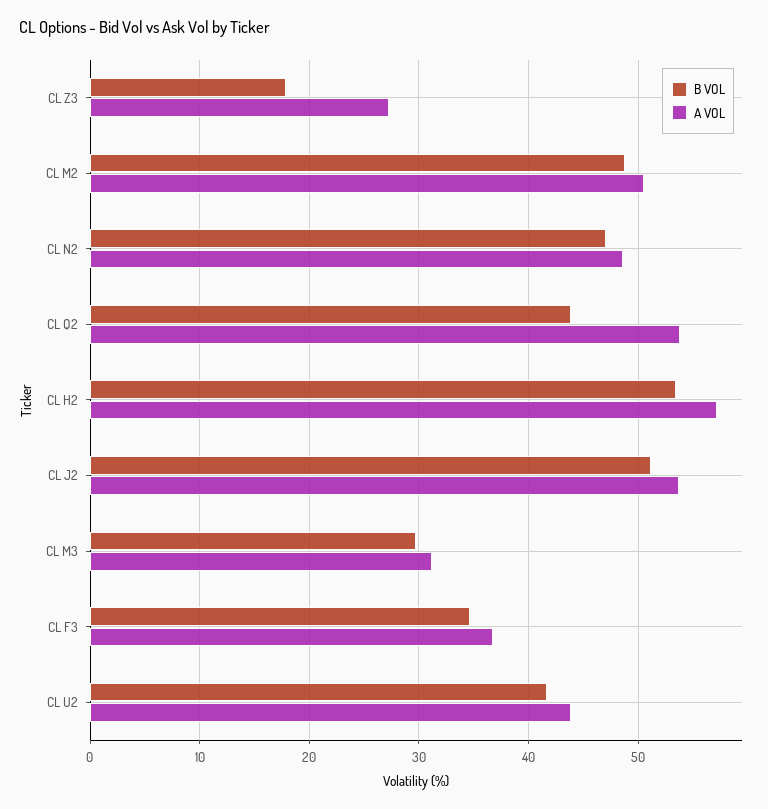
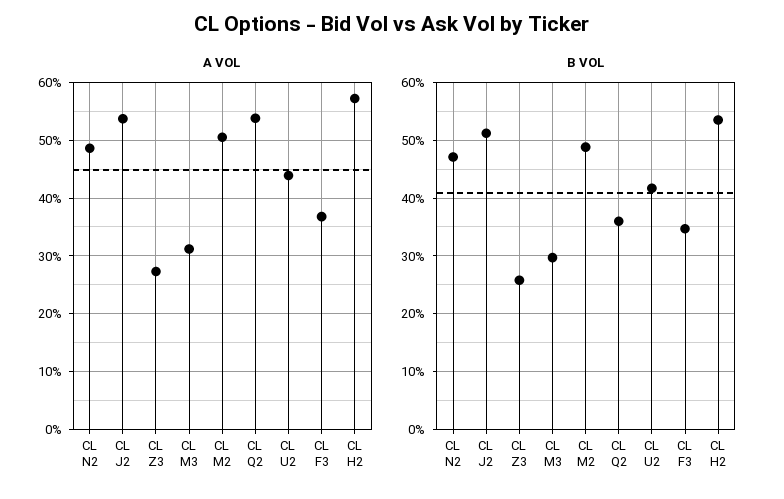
  {
    "B VOL": {
-     "CL Z3": 18,
+     "CL Z3": 26,
      "CL M2": 49,
      "CL N2": 47,
-     "CL Q2": 44,
+     "CL Q2": 36,
      "CL H2": 54,
      "CL J2": 51,
      "CL M3": 30,
      "CL F3": 35,
      "CL U2": 42
    },
    "A VOL": {
      "CL Z3": 27,
      "CL M2": 51,
      "CL N2": 49,
      "CL Q2": 54,
      "CL H2": 57,
      "CL J2": 54,
      "CL M3": 31,
      "CL F3": 37,
      "CL U2": 44
    }
  }

